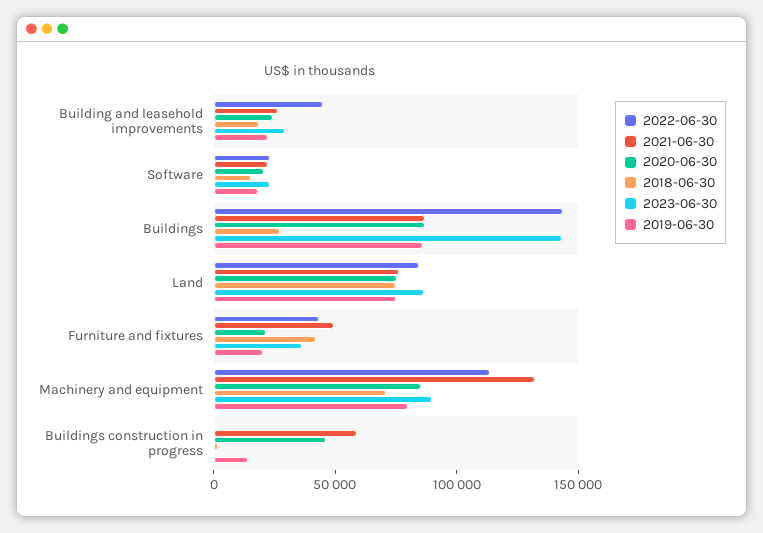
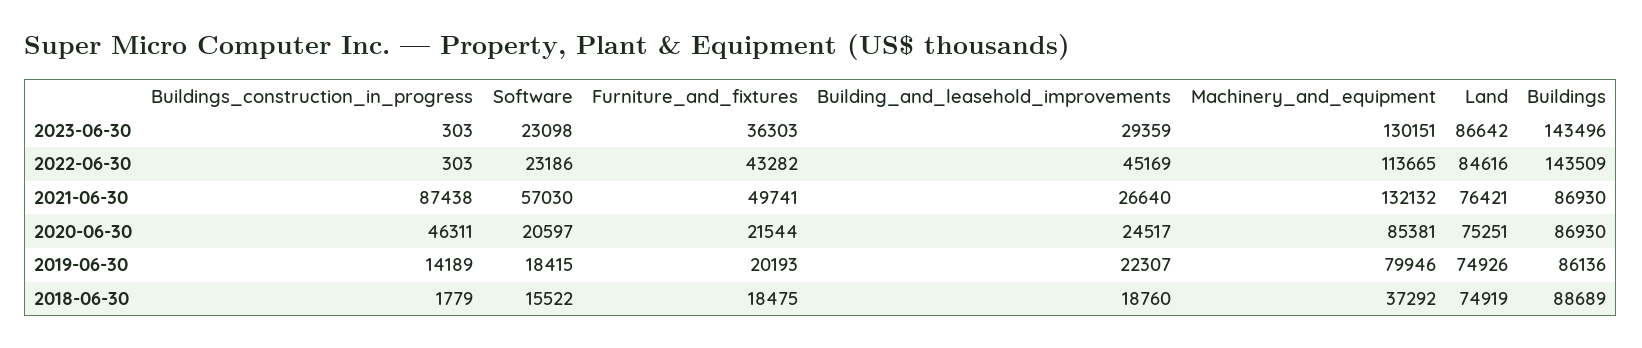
  {
    "2022-06-30": {
      "Building and leasehold improvements": 45169,
      "Software": 23186,
      "Buildings": 143509,
      "Land": 84616,
      "Furniture and fixtures": 43282,
      "Machinery and equipment": 113665,
      "Buildings construction in progress": 303
    },
    "2021-06-30": {
      "Building and leasehold improvements": 26640,
-     "Software": 20000,
+     "Software": 57030,
      "Buildings": 86930,
      "Land": 76421,
      "Furniture and fixtures": 49741,
      "Machinery and equipment": 132132,
-     "Buildings construction in progress": 60000
+     "Buildings construction in progress": 87438
    },
    "2020-06-30": {
      "Building and leasehold improvements": 24517,
      "Software": 20597,
      "Buildings": 86930,
      "Land": 75251,
      "Furniture and fixtures": 21544,
      "Machinery and equipment": 85381,
      "Buildings construction in progress": 46311
    },
    "2018-06-30": {
      "Building and leasehold improvements": 18760,
      "Software": 15522,
-     "Buildings": 30000,
+     "Buildings": 88689,
      "Land": 74919,
-     "Furniture and fixtures": 40000,
+     "Furniture and fixtures": 18475,
-     "Machinery and equipment": 70000,
+     "Machinery and equipment": 37292,
      "Buildings construction in progress": 1779
    },
    "2023-06-30": {
      "Building and leasehold improvements": 29359,
      "Software": 23098,
      "Buildings": 143496,
      "Land": 86642,
      "Furniture and fixtures": 36303,
-     "Machinery and equipment": 90000,
+     "Machinery and equipment": 130151,
      "Buildings construction in progress": 303
    },
    "2019-06-30": {
      "Building and leasehold improvements": 22307,
      "Software": 18415,
      "Buildings": 86136,
      "Land": 74926,
      "Furniture and fixtures": 20193,
      "Machinery and equipment": 79946,
      "Buildings construction in progress": 14189
    }
  }

